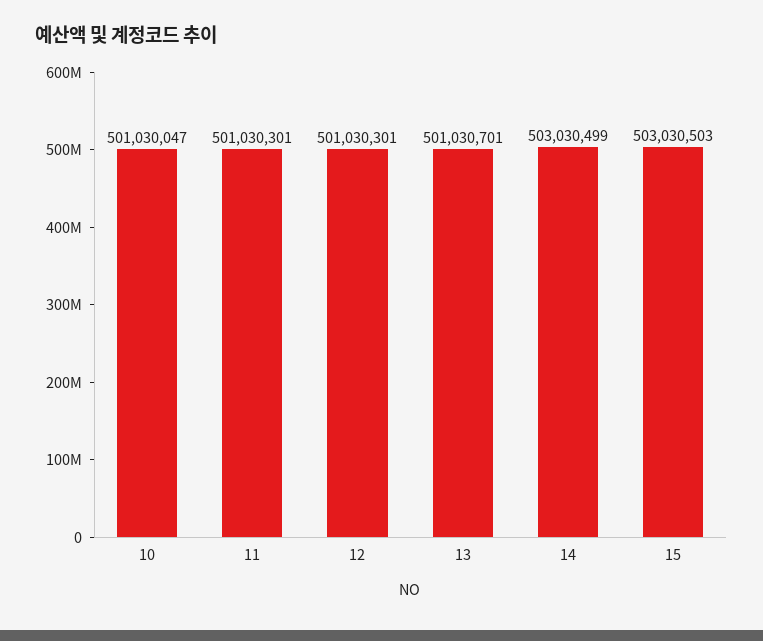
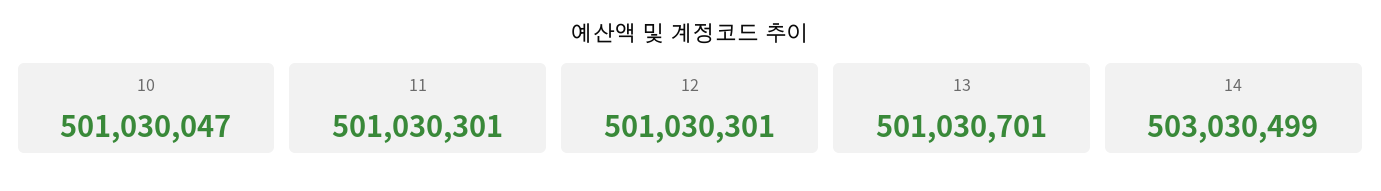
  {
    "10": 501030047,
    "11": 501030301,
    "12": 501030301,
    "13": 501030701,
-   "14": 503030499,
+   "14": 503030499
-   "15": 503030503
  }

